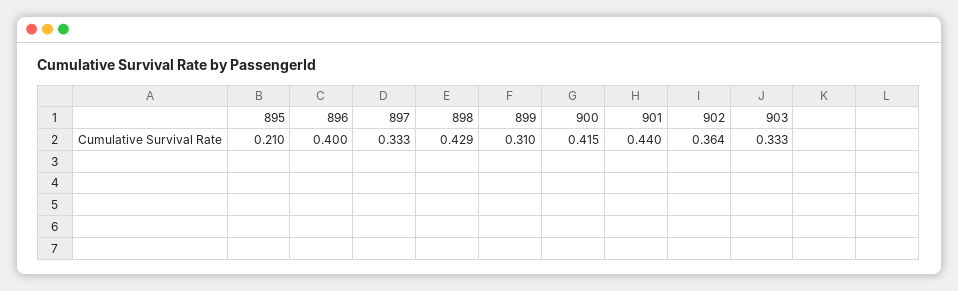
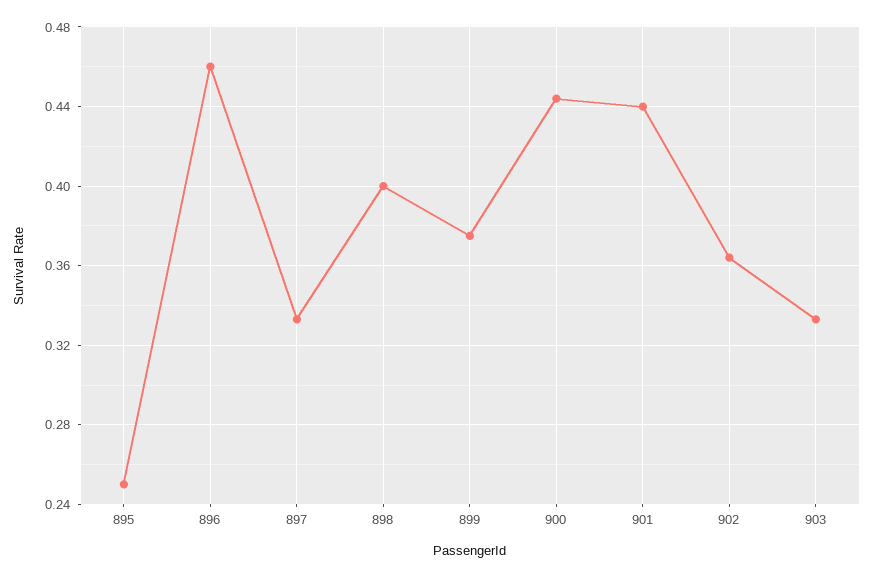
  {
-   "895": 0.21,
+   "895": 0.25,
-   "896": 0.4,
+   "896": 0.46,
    "897": 0.333,
-   "898": 0.429,
+   "898": 0.4,
-   "899": 0.31,
+   "899": 0.375,
-   "900": 0.415,
+   "900": 0.445,
    "901": 0.44,
    "902": 0.364,
    "903": 0.333
  }

